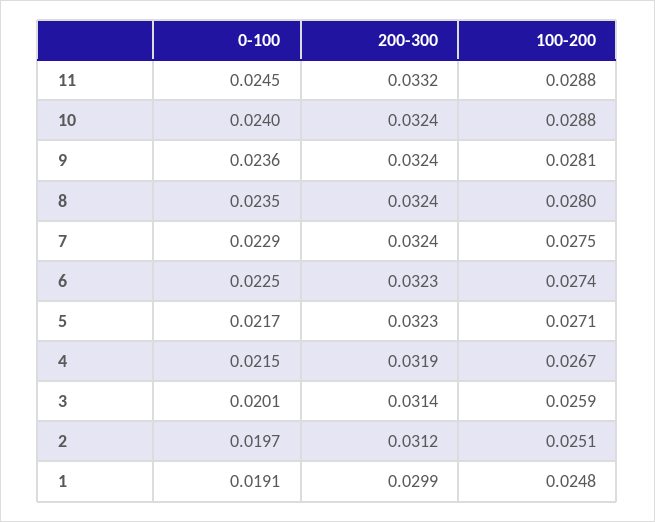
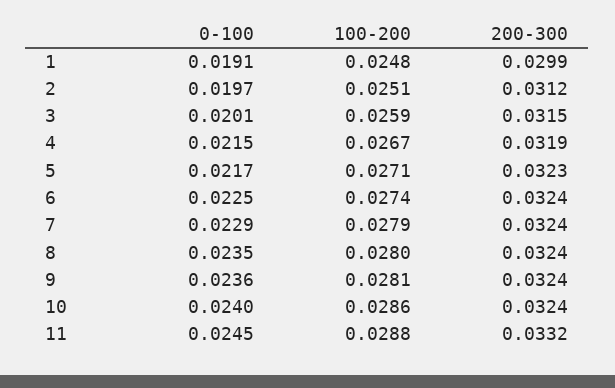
  {
    "0-100": {
      "11": 0.0245,
      "10": 0.024,
      "9": 0.0236,
      "8": 0.0235,
      "7": 0.0229,
      "6": 0.0225,
      "5": 0.0217,
      "4": 0.0215,
      "3": 0.0201,
      "2": 0.0197,
      "1": 0.0191
    },
    "200-300": {
      "11": 0.0332,
      "10": 0.0324,
      "9": 0.0324,
      "8": 0.0324,
      "7": 0.0324,
-     "6": 0.0323,
+     "6": 0.0324,
      "5": 0.0323,
      "4": 0.0319,
-     "3": 0.0314,
+     "3": 0.0315,
      "2": 0.0312,
      "1": 0.0299
    },
    "100-200": {
      "11": 0.0288,
-     "10": 0.0288,
+     "10": 0.0286,
      "9": 0.0281,
      "8": 0.028,
-     "7": 0.0275,
+     "7": 0.0279,
      "6": 0.0274,
      "5": 0.0271,
      "4": 0.0267,
      "3": 0.0259,
      "2": 0.0251,
      "1": 0.0248
    }
  }

